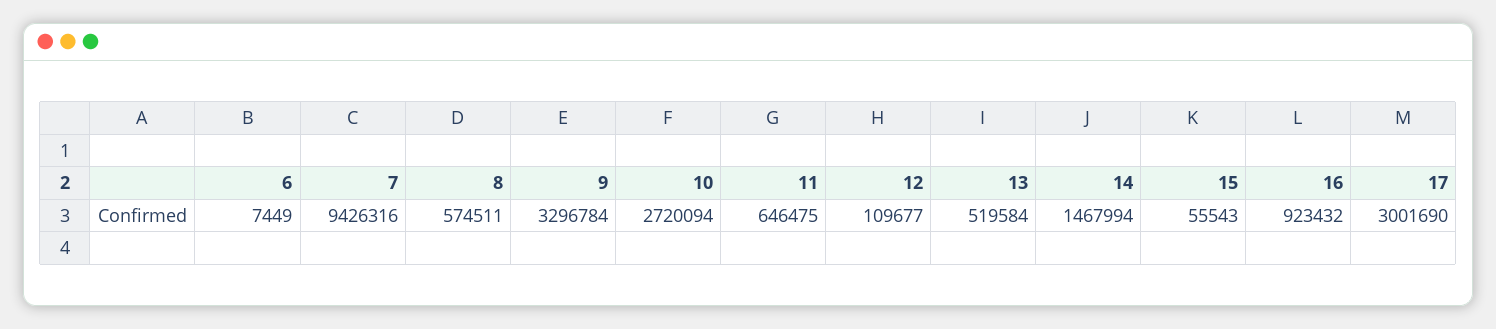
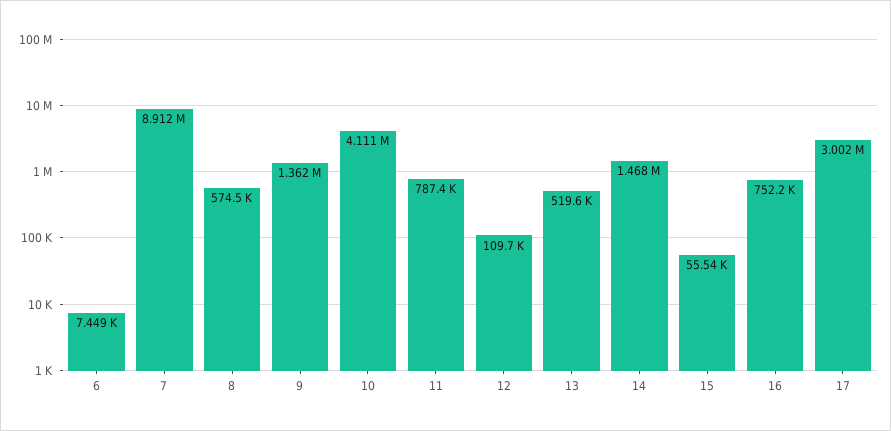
  {
    "6": 7449,
-   "7": 9426316,
+   "7": 8912000,
    "8": 574511,
-   "9": 3296784,
+   "9": 1362000,
-   "10": 2720094,
+   "10": 4111000,
-   "11": 646475,
+   "11": 787400,
    "12": 109677,
    "13": 519584,
    "14": 1467994,
    "15": 55543,
-   "16": 923432,
+   "16": 752200,
    "17": 3001690
  }

